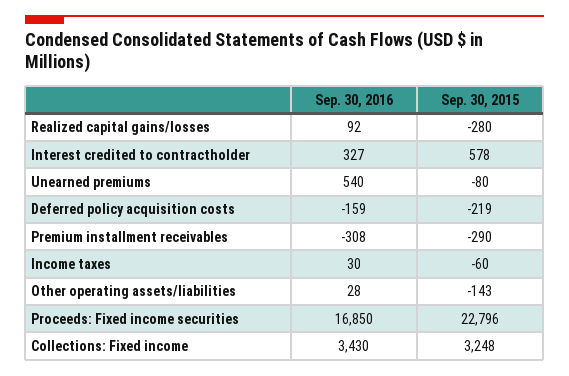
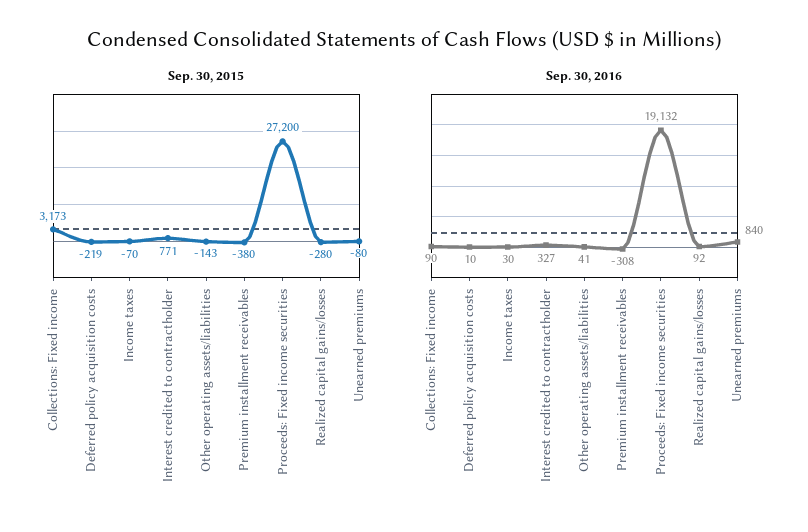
  {
    "Sep. 30, 2016": {
      "Realized capital gains/losses": 92,
      "Interest credited to contractholder": 327,
-     "Unearned premiums": 540,
+     "Unearned premiums": 840,
-     "Deferred policy acquisition costs": -159,
+     "Deferred policy acquisition costs": 10,
      "Premium installment receivables": -308,
      "Income taxes": 30,
-     "Other operating assets/liabilities": 28,
+     "Other operating assets/liabilities": 41,
-     "Proceeds: Fixed income securities": 16850,
+     "Proceeds: Fixed income securities": 19132,
-     "Collections: Fixed income": 3430
+     "Collections: Fixed income": 90
    },
    "Sep. 30, 2015": {
      "Realized capital gains/losses": -280,
-     "Interest credited to contractholder": 578,
+     "Interest credited to contractholder": 771,
      "Unearned premiums": -80,
      "Deferred policy acquisition costs": -219,
-     "Premium installment receivables": -290,
+     "Premium installment receivables": -380,
-     "Income taxes": -60,
+     "Income taxes": -70,
      "Other operating assets/liabilities": -143,
-     "Proceeds: Fixed income securities": 22796,
+     "Proceeds: Fixed income securities": 27200,
-     "Collections: Fixed income": 3248
+     "Collections: Fixed income": 3173
    }
  }

